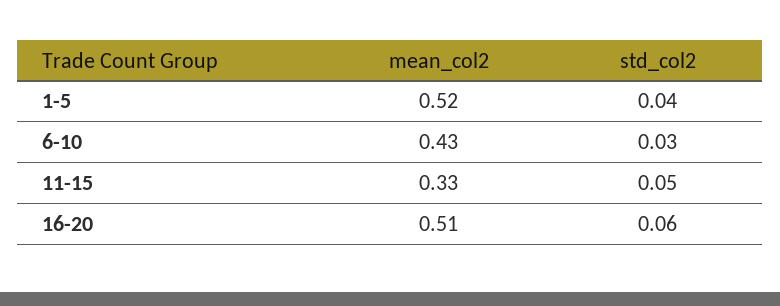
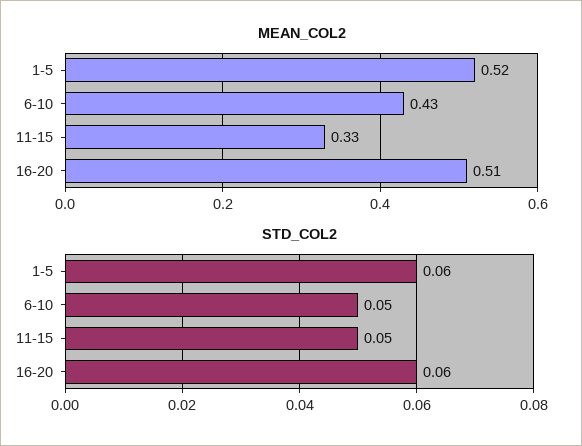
  {
    "mean_col2": {
      "1-5": 0.52,
      "6-10": 0.43,
      "11-15": 0.33,
      "16-20": 0.51
    },
    "std_col2": {
-     "1-5": 0.04,
+     "1-5": 0.06,
-     "6-10": 0.03,
+     "6-10": 0.05,
      "11-15": 0.05,
      "16-20": 0.06
    }
  }

